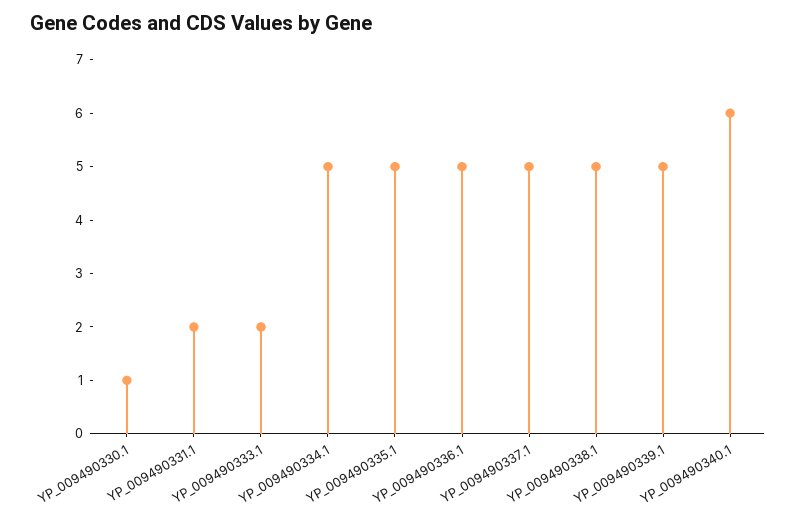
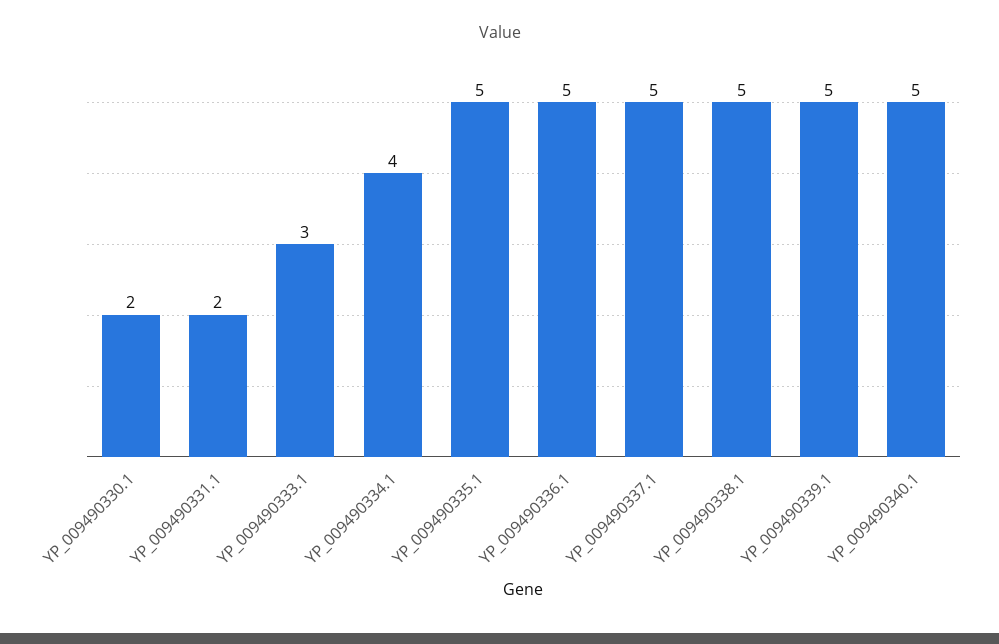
  {
-   "YP_009490330.1": 1,
+   "YP_009490330.1": 2,
    "YP_009490331.1": 2,
-   "YP_009490333.1": 2,
+   "YP_009490333.1": 3,
-   "YP_009490334.1": 5,
+   "YP_009490334.1": 4,
    "YP_009490335.1": 5,
    "YP_009490336.1": 5,
    "YP_009490337.1": 5,
    "YP_009490338.1": 5,
    "YP_009490339.1": 5,
-   "YP_009490340.1": 6
+   "YP_009490340.1": 5
  }

